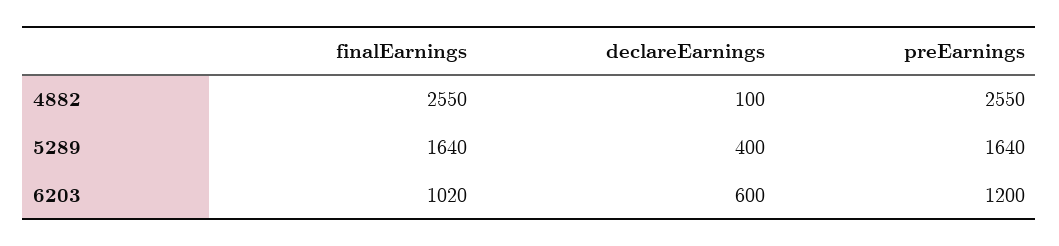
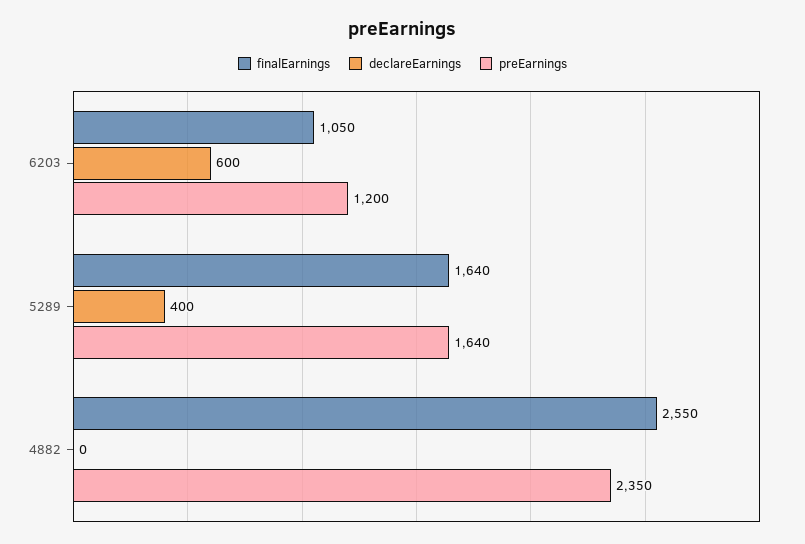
  {
    "finalEarnings": {
      "4882": 2550,
      "5289": 1640,
-     "6203": 1020
+     "6203": 1050
    },
    "declareEarnings": {
-     "4882": 100,
+     "4882": 0,
      "5289": 400,
      "6203": 600
    },
    "preEarnings": {
-     "4882": 2550,
+     "4882": 2350,
      "5289": 1640,
      "6203": 1200
    }
  }

